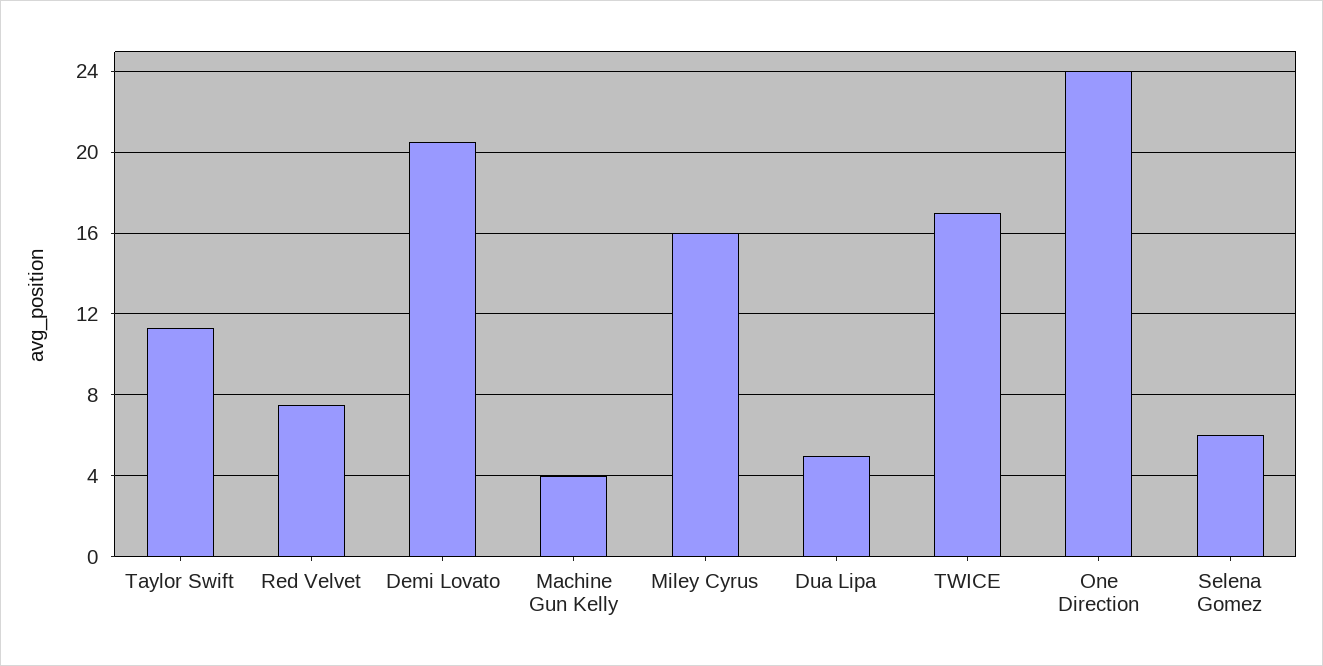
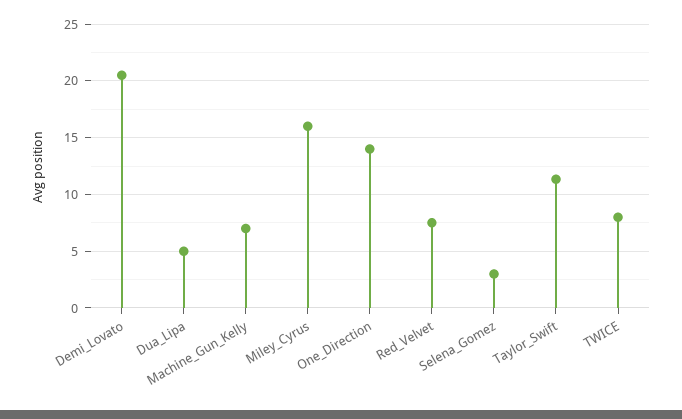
  {
    "Taylor Swift": 11.5,
    "Red Velvet": 7.5,
    "Demi Lovato": 20.5,
-   "Machine Gun Kelly": 4,
+   "Machine Gun Kelly": 7,
    "Miley Cyrus": 16,
    "Dua Lipa": 5,
-   "TWICE": 17,
+   "TWICE": 8,
-   "One Direction": 24,
+   "One Direction": 14,
-   "Selena Gomez": 6
+   "Selena Gomez": 3
  }

